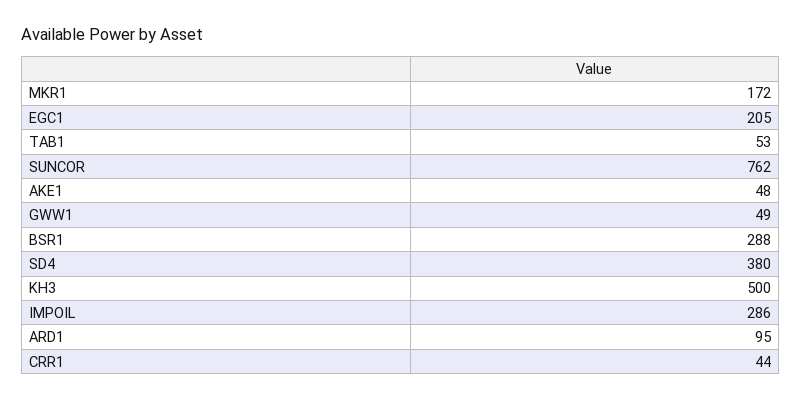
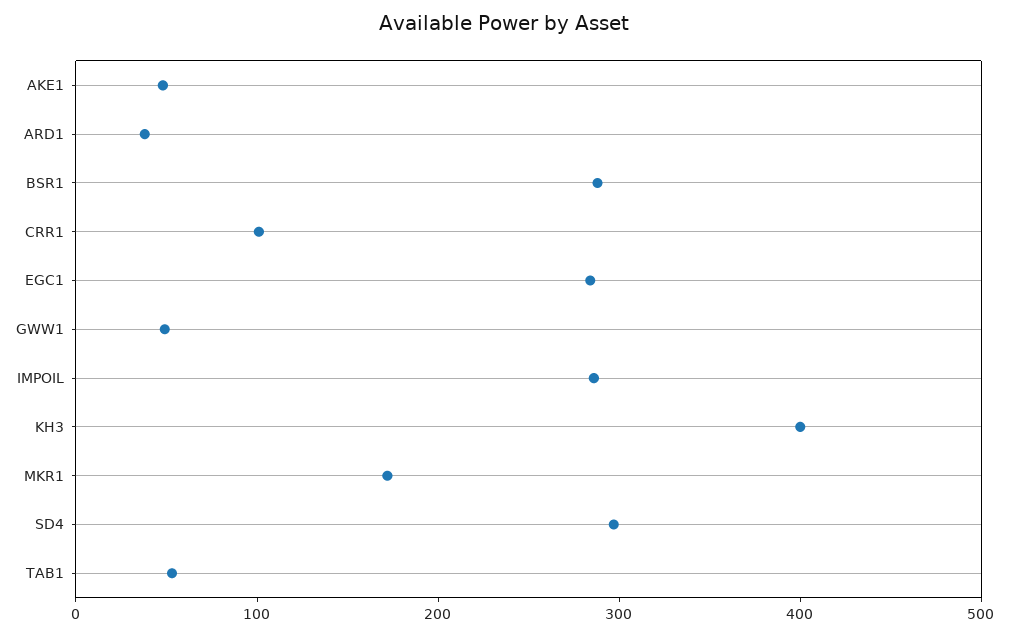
  {
    "MKR1": 172,
-   "EGC1": 205,
+   "EGC1": 280,
    "TAB1": 53,
-   "SUNCOR": 762,
    "AKE1": 48,
    "GWW1": 49,
    "BSR1": 288,
-   "SD4": 380,
+   "SD4": 300,
-   "KH3": 500,
+   "KH3": 400,
    "IMPOIL": 286,
-   "ARD1": 95,
+   "ARD1": 40,
-   "CRR1": 44
+   "CRR1": 100
  }

